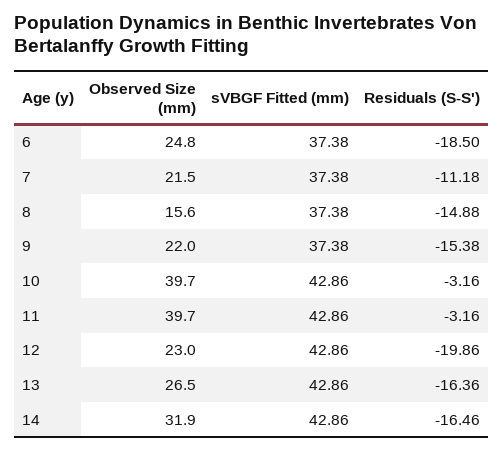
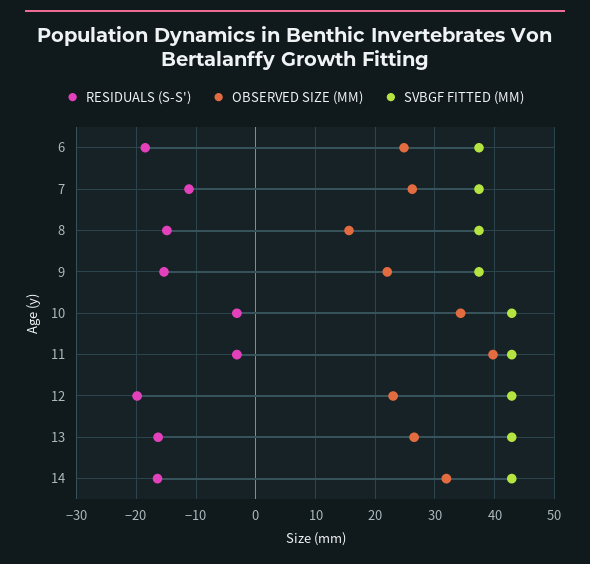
  {
    "Observed Size (mm)": {
      "6": 24.8,
-     "7": 21.5,
+     "7": 26,
      "8": 15.6,
      "9": 22,
-     "10": 39.7,
+     "10": 34,
      "11": 39.7,
      "12": 23,
      "13": 26.5,
      "14": 31.9
    },
    "sVBGF Fitted (mm)": {
      "6": 37.38,
      "7": 37.38,
      "8": 37.38,
      "9": 37.38,
      "10": 42.86,
      "11": 42.86,
      "12": 42.86,
      "13": 42.86,
      "14": 42.86
    },
    "Residuals (S-S')": {
      "6": -18.5,
      "7": -11.18,
      "8": -14.88,
      "9": -15.38,
      "10": -3.16,
      "11": -3.16,
      "12": -19.86,
      "13": -16.36,
      "14": -16.46
    }
  }

